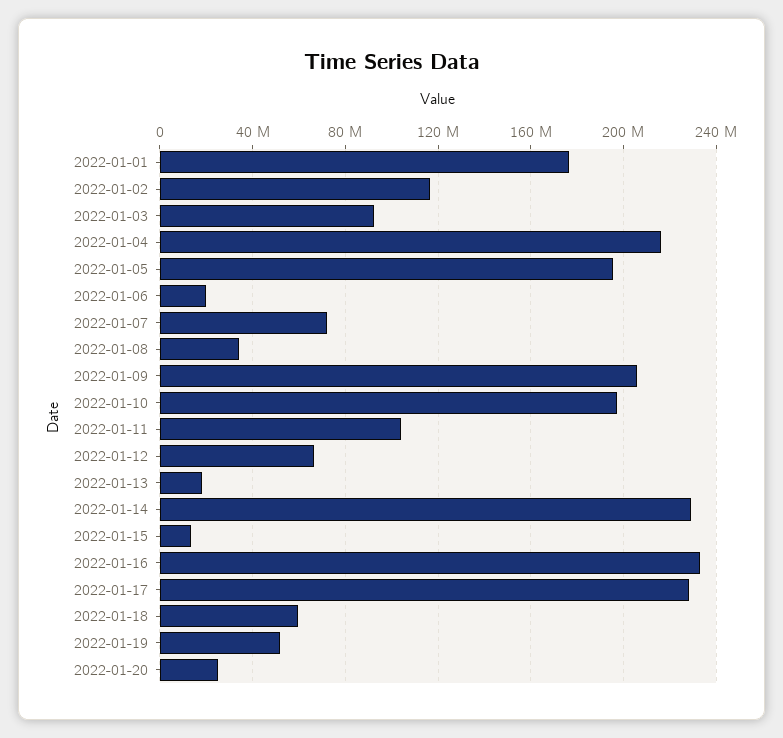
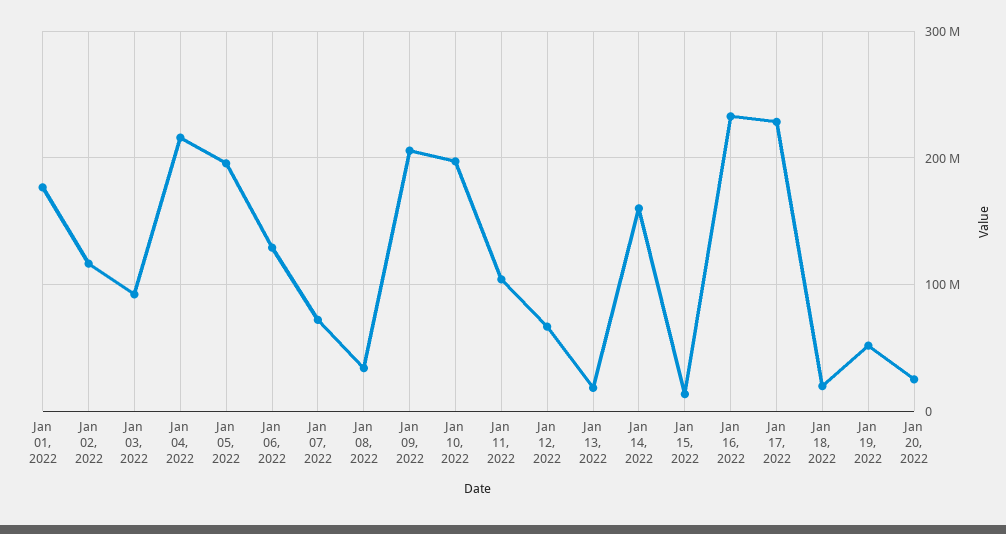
  {
    "2022-01-01": 175000000,
    "2022-01-02": 115000000,
    "2022-01-03": 90000000,
    "2022-01-04": 215000000,
    "2022-01-05": 195000000,
-   "2022-01-06": 20000000,
+   "2022-01-06": 130000000,
    "2022-01-07": 70000000,
    "2022-01-08": 35000000,
    "2022-01-09": 205000000,
    "2022-01-10": 195000000,
    "2022-01-11": 105000000,
    "2022-01-12": 65000000,
    "2022-01-13": 20000000,
-   "2022-01-14": 230000000,
+   "2022-01-14": 160000000,
    "2022-01-15": 15000000,
    "2022-01-16": 235000000,
    "2022-01-17": 230000000,
-   "2022-01-18": 60000000,
+   "2022-01-18": 20000000,
    "2022-01-19": 50000000,
    "2022-01-20": 25000000
  }

